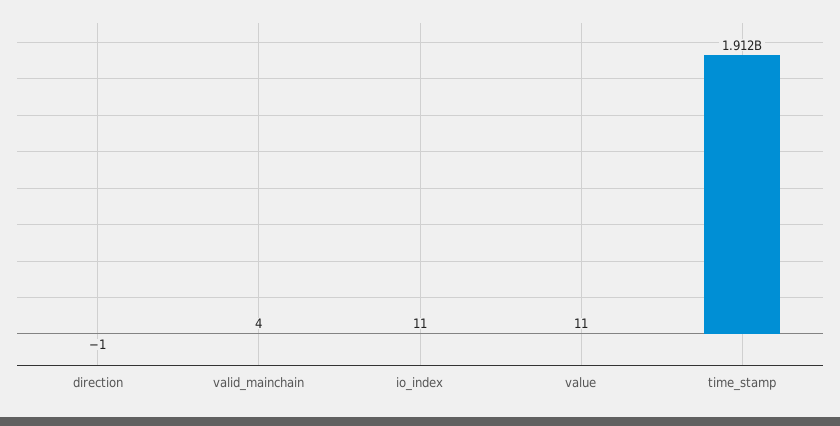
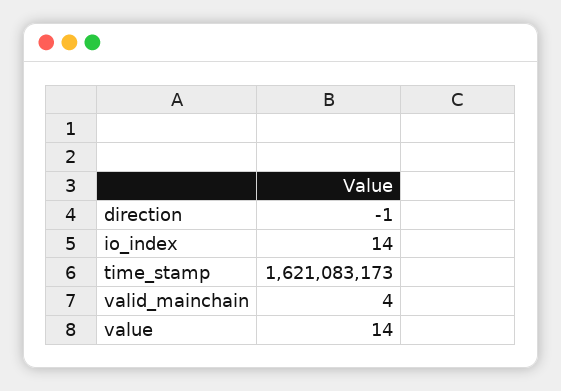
  {
    "direction": -1,
    "valid_mainchain": 4,
-   "io_index": 11,
+   "io_index": 14,
-   "value": 11,
+   "value": 14,
-   "time_stamp": 1912000000
+   "time_stamp": 1621083173
  }

